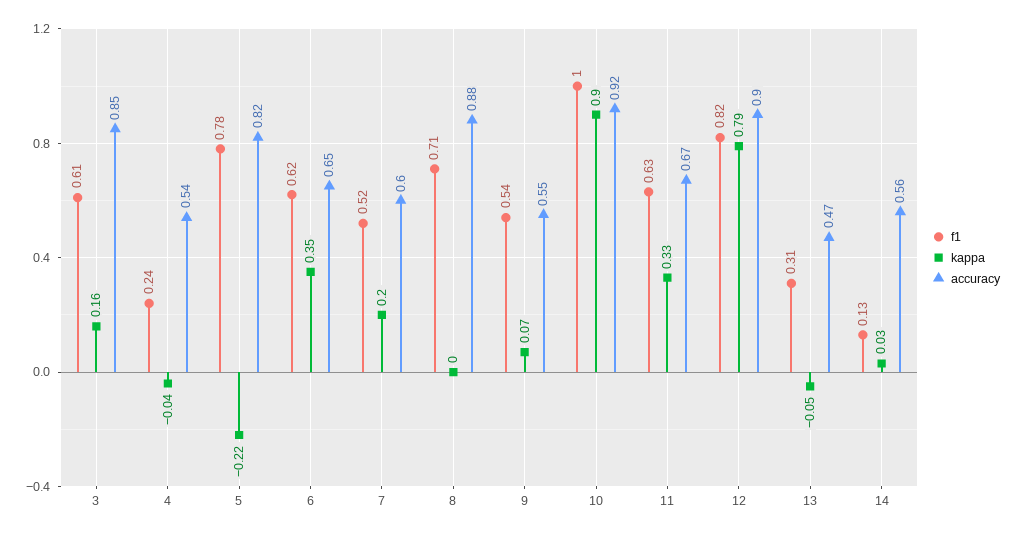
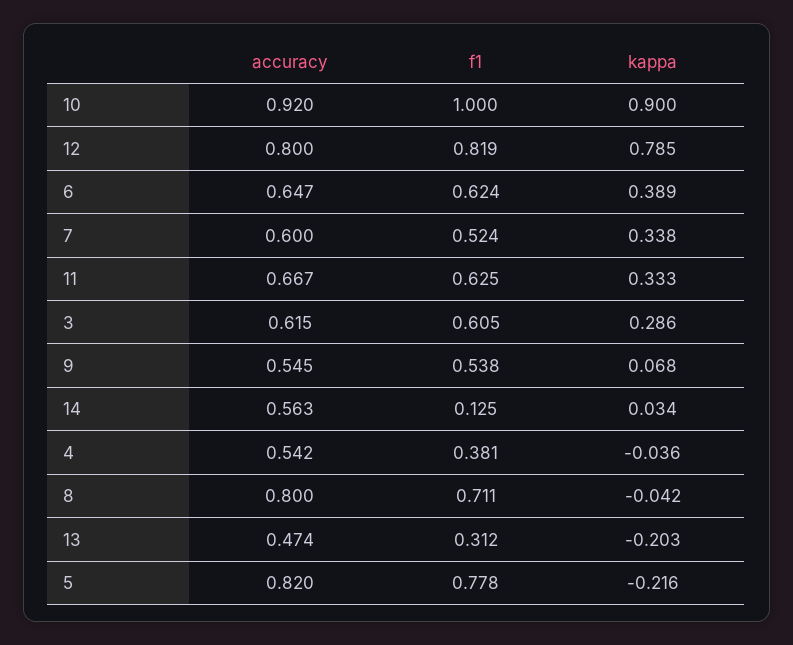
  {
    "f1": {
      "3": 0.605,
-     "4": 0.24,
+     "4": 0.381,
      "5": 0.778,
      "6": 0.624,
      "7": 0.524,
      "8": 0.711,
      "9": 0.538,
      "10": 1,
      "11": 0.625,
      "12": 0.819,
      "13": 0.312,
      "14": 0.125
    },
    "kappa": {
-     "3": 0.16,
+     "3": 0.286,
      "4": -0.036,
      "5": -0.216,
-     "6": 0.35,
+     "6": 0.389,
-     "7": 0.2,
+     "7": 0.338,
-     "8": 0,
+     "8": -0.042,
      "9": 0.068,
      "10": 0.9,
      "11": 0.333,
      "12": 0.785,
-     "13": -0.05,
+     "13": -0.203,
      "14": 0.034
    },
    "accuracy": {
-     "3": 0.85,
+     "3": 0.615,
      "4": 0.542,
      "5": 0.82,
      "6": 0.647,
      "7": 0.6,
-     "8": 0.88,
+     "8": 0.8,
      "9": 0.545,
      "10": 0.92,
      "11": 0.667,
-     "12": 0.9,
+     "12": 0.8,
      "13": 0.474,
      "14": 0.563
    }
  }

